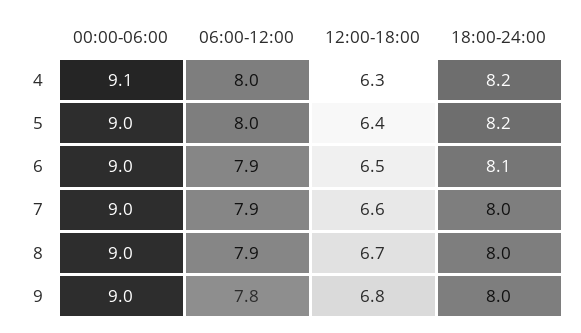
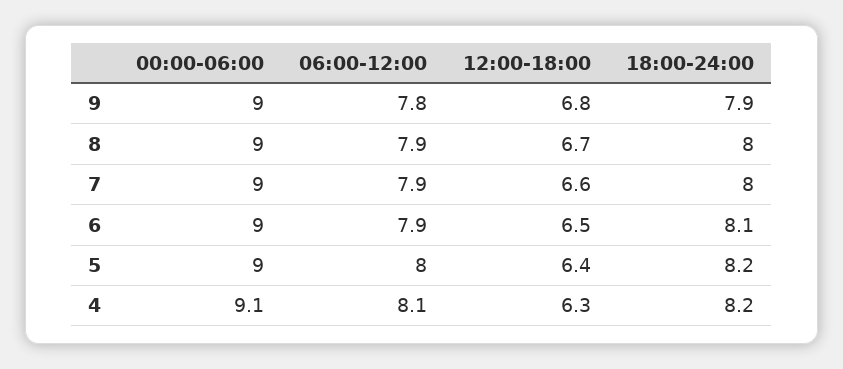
  {
    "00:00-06:00": {
      "4": 9.1,
      "5": 9,
      "6": 9,
      "7": 9,
      "8": 9,
      "9": 9
    },
    "06:00-12:00": {
-     "4": 8,
+     "4": 8.1,
      "5": 8,
      "6": 7.9,
      "7": 7.9,
      "8": 7.9,
      "9": 7.8
    },
    "12:00-18:00": {
      "4": 6.3,
      "5": 6.4,
      "6": 6.5,
      "7": 6.6,
      "8": 6.7,
      "9": 6.8
    },
    "18:00-24:00": {
      "4": 8.2,
      "5": 8.2,
      "6": 8.1,
      "7": 8,
      "8": 8,
-     "9": 8
+     "9": 7.9
    }
  }

